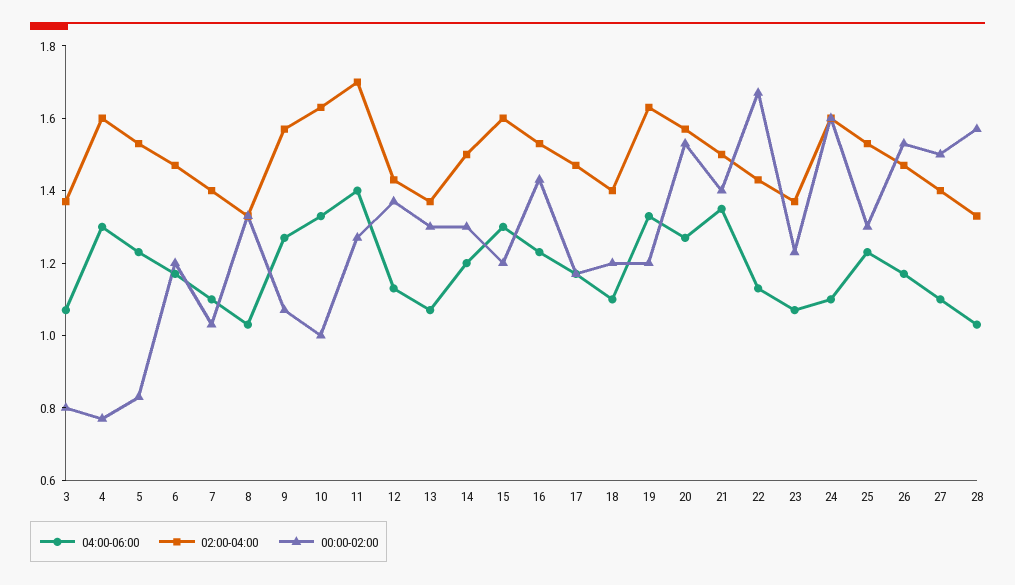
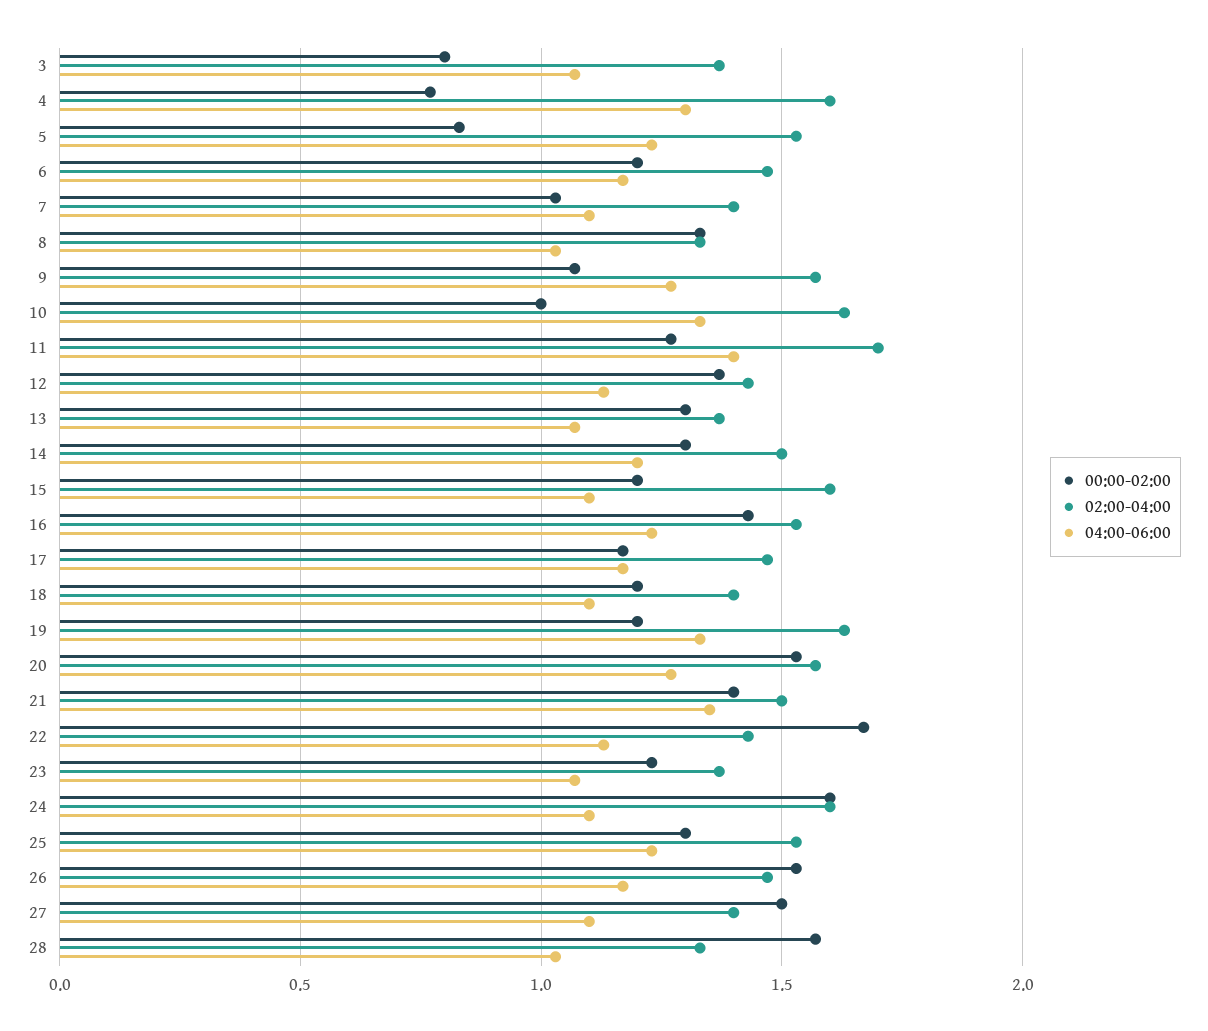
  {
    "04:00-06:00": {
      "3": 1.05,
      "4": 1.3,
      "5": 1.25,
      "6": 1.15,
      "7": 1.1,
      "8": 1.05,
      "9": 1.25,
      "10": 1.35,
      "11": 1.4,
      "12": 1.15,
      "13": 1.05,
      "14": 1.2,
-     "15": 1.3,
+     "15": 1.1,
      "16": 1.25,
      "17": 1.15,
      "18": 1.1,
      "19": 1.35,
      "20": 1.25,
      "21": 1.35,
      "22": 1.15,
      "23": 1.05,
      "24": 1.1,
      "25": 1.25,
      "26": 1.15,
      "27": 1.1,
      "28": 1.05
    },
    "02:00-04:00": {
      "3": 1.35,
      "4": 1.6,
      "5": 1.55,
      "6": 1.45,
      "7": 1.4,
      "8": 1.35,
      "9": 1.55,
      "10": 1.65,
      "11": 1.7,
      "12": 1.45,
      "13": 1.35,
      "14": 1.5,
      "15": 1.6,
      "16": 1.55,
      "17": 1.45,
      "18": 1.4,
      "19": 1.65,
      "20": 1.55,
      "21": 1.5,
      "22": 1.45,
      "23": 1.35,
      "24": 1.6,
      "25": 1.55,
      "26": 1.45,
      "27": 1.4,
      "28": 1.35
    },
    "00:00-02:00": {
      "3": 0.8,
      "4": 0.75,
      "5": 0.85,
      "6": 1.2,
      "7": 1.05,
      "8": 1.35,
      "9": 1.05,
      "10": 1,
      "11": 1.25,
      "12": 1.35,
      "13": 1.3,
      "14": 1.3,
      "15": 1.2,
      "16": 1.45,
      "17": 1.15,
      "18": 1.2,
      "19": 1.2,
      "20": 1.55,
      "21": 1.4,
      "22": 1.65,
      "23": 1.25,
      "24": 1.6,
      "25": 1.3,
      "26": 1.55,
      "27": 1.5,
      "28": 1.55
    }
  }

